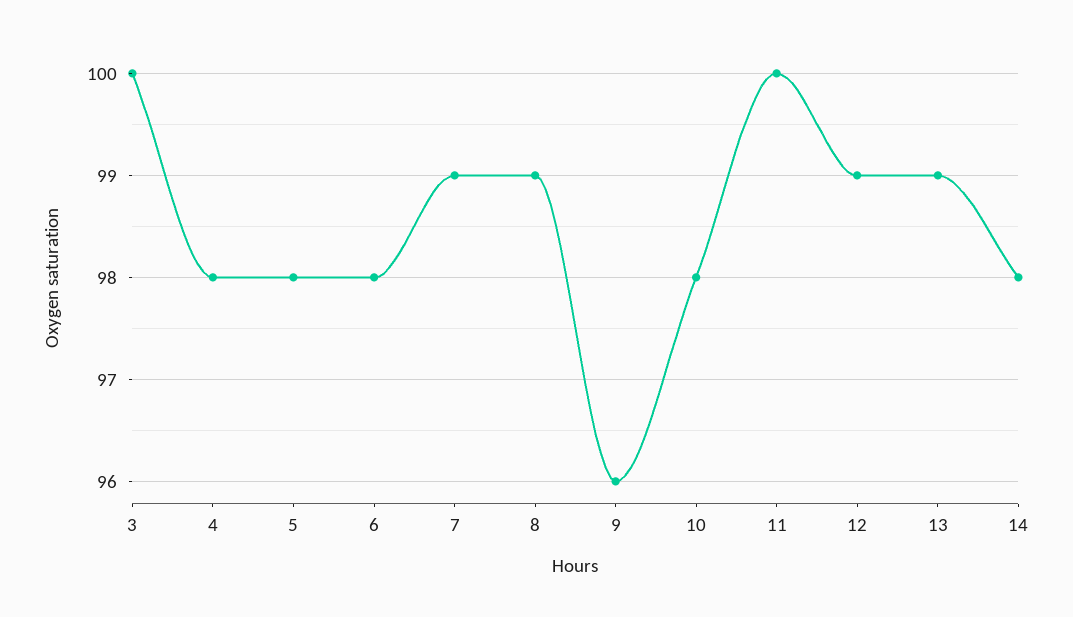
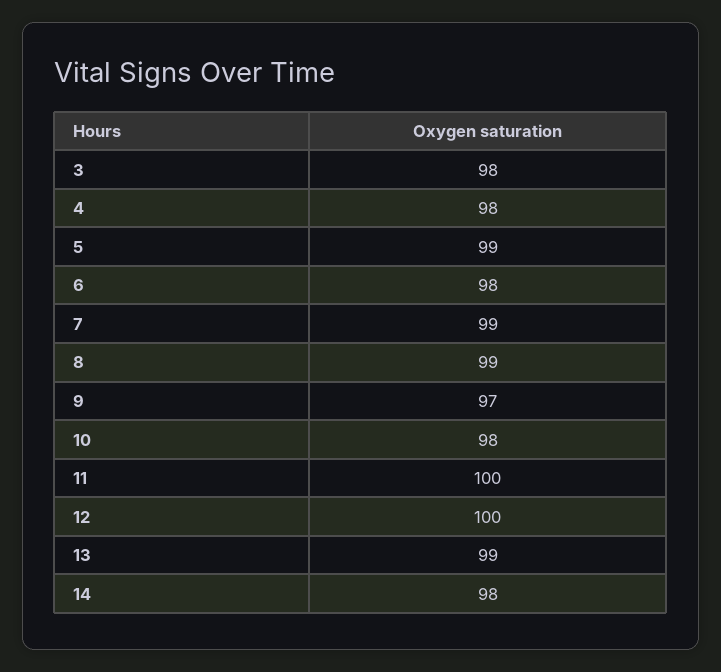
  {
-   "3": 100,
+   "3": 98,
    "4": 98,
-   "5": 98,
+   "5": 99,
    "6": 98,
    "7": 99,
    "8": 99,
-   "9": 96,
+   "9": 97,
    "10": 98,
    "11": 100,
-   "12": 99,
+   "12": 100,
    "13": 99,
    "14": 98
  }

